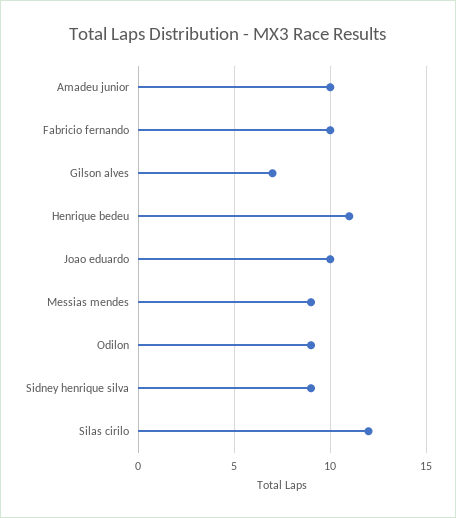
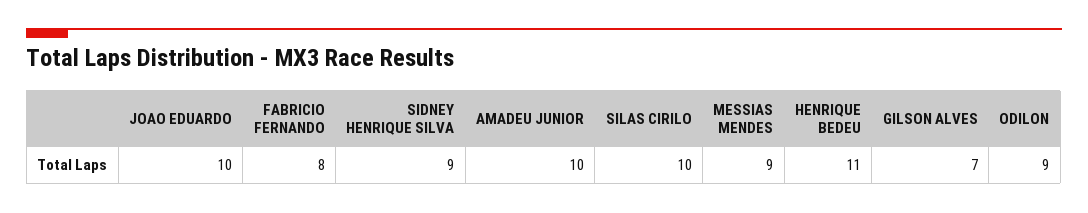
  {
    "Amadeu junior": 10,
-   "Fabricio fernando": 10,
+   "Fabricio fernando": 8,
    "Gilson alves": 7,
    "Henrique bedeu": 11,
    "Joao eduardo": 10,
    "Messias mendes": 9,
    "Odilon": 9,
    "Sidney henrique silva": 9,
-   "Silas cirilo": 12
+   "Silas cirilo": 10
  }

